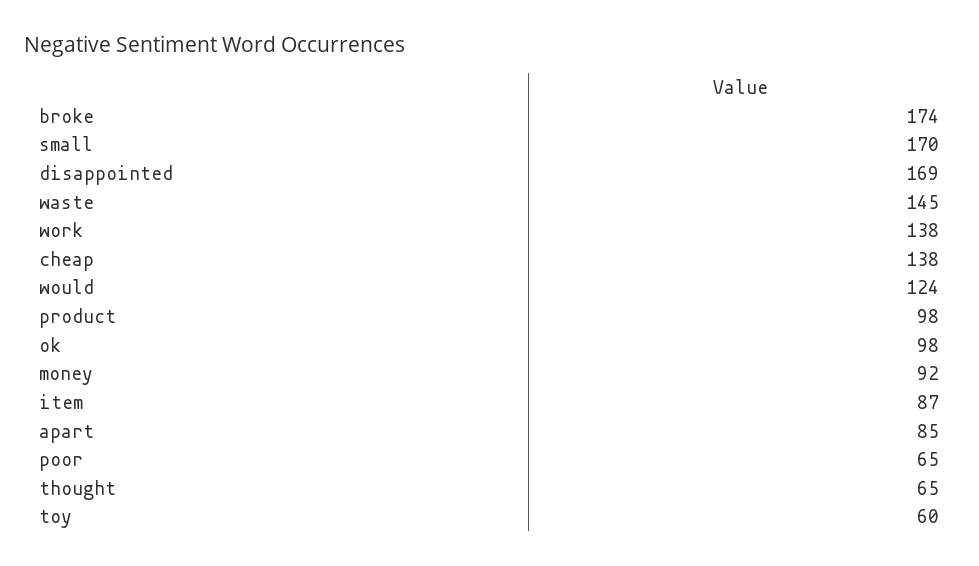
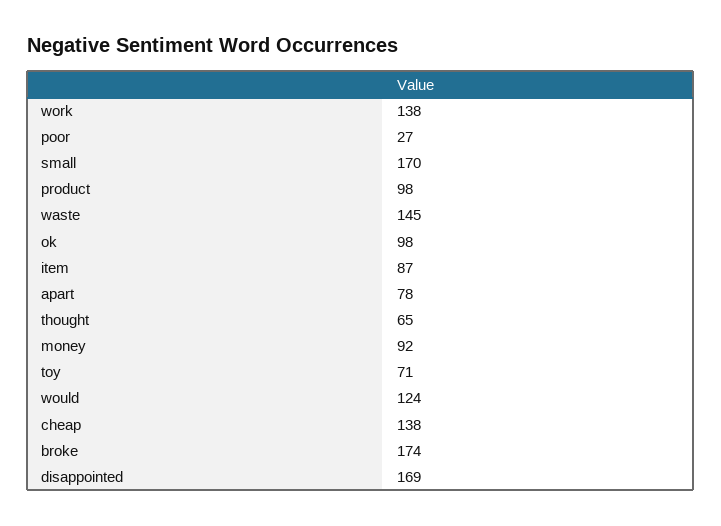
  {
    "broke": 174,
    "small": 170,
    "disappointed": 169,
    "waste": 145,
    "work": 138,
    "cheap": 138,
    "would": 124,
    "product": 98,
    "ok": 98,
    "money": 92,
    "item": 87,
-   "apart": 85,
+   "apart": 78,
-   "poor": 65,
+   "poor": 27,
    "thought": 65,
-   "toy": 60
+   "toy": 71
  }

